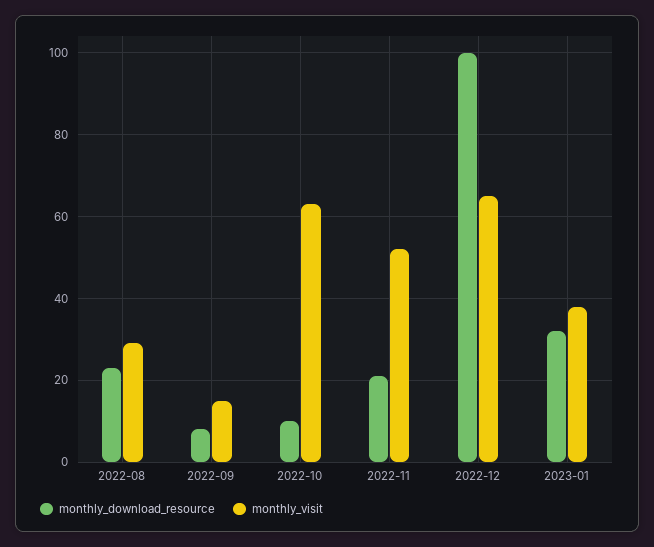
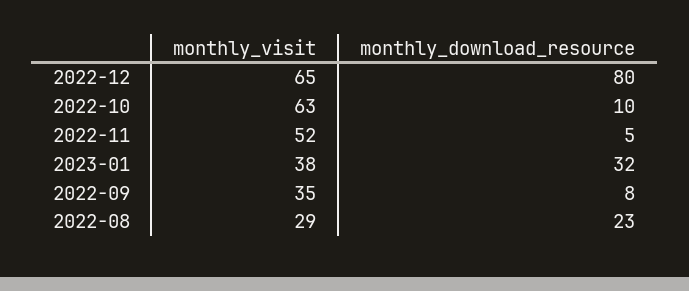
  {
    "monthly_download_resource": {
      "2022-08": 23,
      "2022-09": 8,
      "2022-10": 10,
-     "2022-11": 20,
+     "2022-11": 5,
-     "2022-12": 100,
+     "2022-12": 80,
      "2023-01": 32
    },
    "monthly_visit": {
      "2022-08": 29,
-     "2022-09": 15,
+     "2022-09": 35,
      "2022-10": 63,
      "2022-11": 52,
      "2022-12": 65,
      "2023-01": 38
    }
  }

